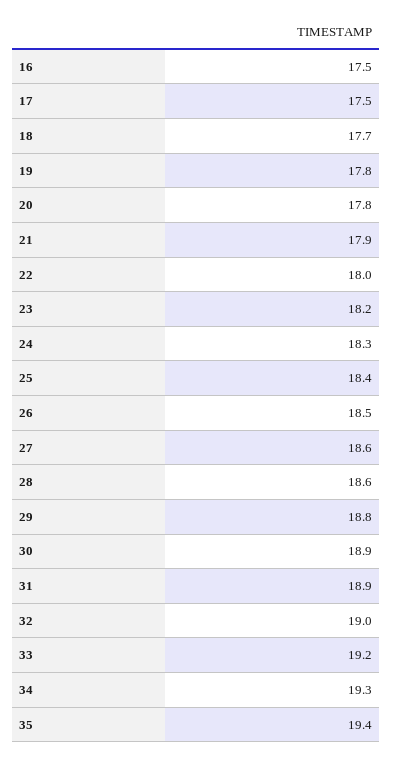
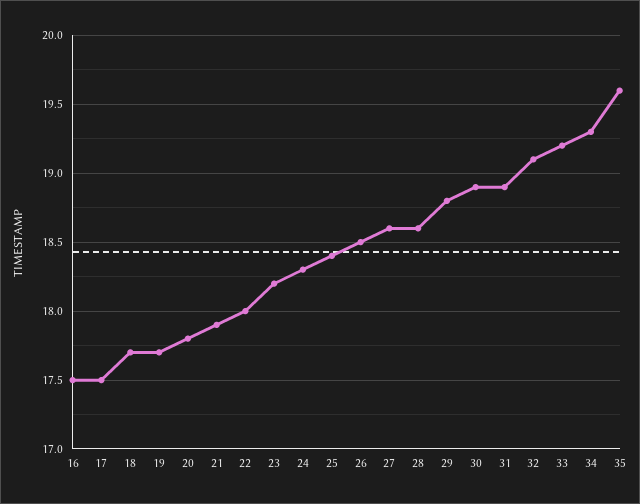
  {
    "16": 17.5,
    "17": 17.5,
    "18": 17.7,
-   "19": 17.8,
+   "19": 17.7,
    "20": 17.8,
    "21": 17.9,
    "22": 18,
    "23": 18.2,
    "24": 18.3,
    "25": 18.4,
    "26": 18.5,
    "27": 18.6,
    "28": 18.6,
    "29": 18.8,
    "30": 18.9,
    "31": 18.9,
-   "32": 19,
+   "32": 19.1,
    "33": 19.2,
    "34": 19.3,
-   "35": 19.4
+   "35": 19.6
  }

